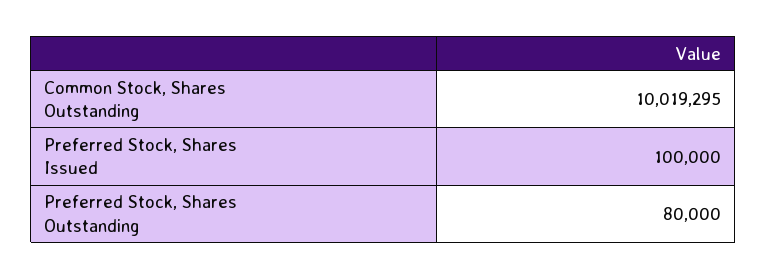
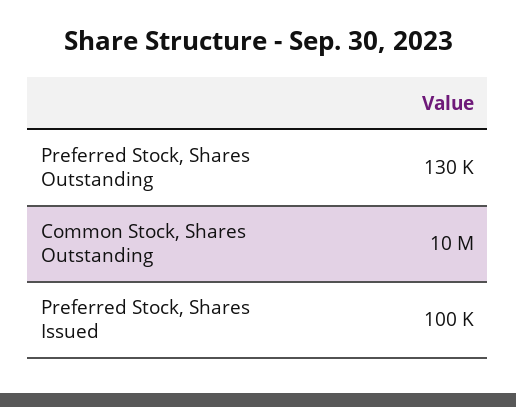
  {
    "Common Stock, Shares Outstanding": 10019295,
    "Preferred Stock, Shares Issued": 100000,
-   "Preferred Stock, Shares Outstanding": 80000
+   "Preferred Stock, Shares Outstanding": 130000
  }

